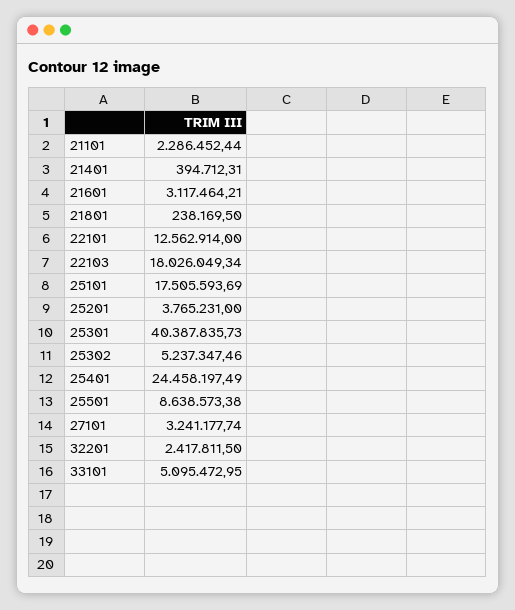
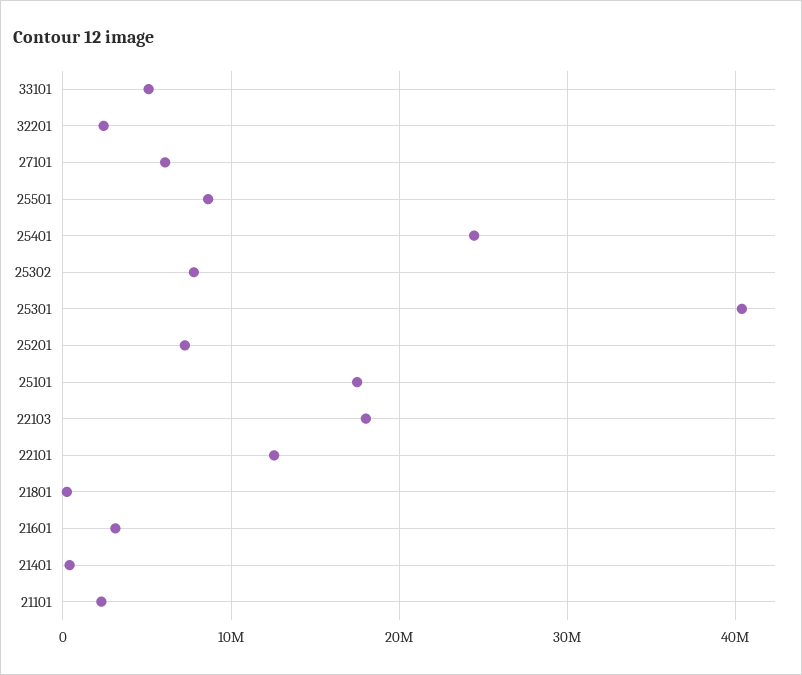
  {
    "21101": 2286452.44,
    "21401": 394712.31,
    "21601": 3117464.21,
    "21801": 238169.5,
    "22101": 12562914,
    "22103": 18026049.34,
    "25101": 17505593.69,
-   "25201": 3765231,
+   "25201": 7000000,
    "25301": 40387835.73,
-   "25302": 5237347.46,
+   "25302": 8000000,
    "25401": 24458197.49,
    "25501": 8638573.38,
-   "27101": 3241177.74,
+   "27101": 6000000,
    "32201": 2417811.5,
    "33101": 5095472.95
  }

